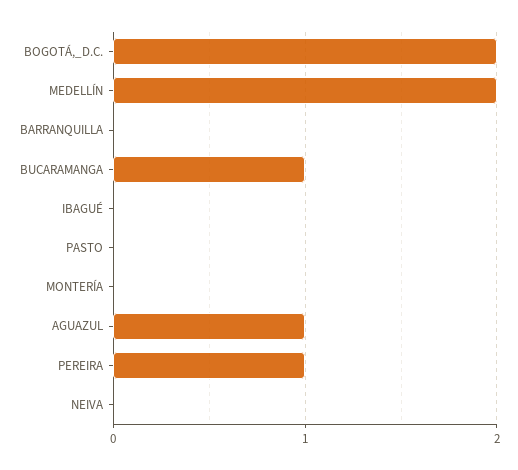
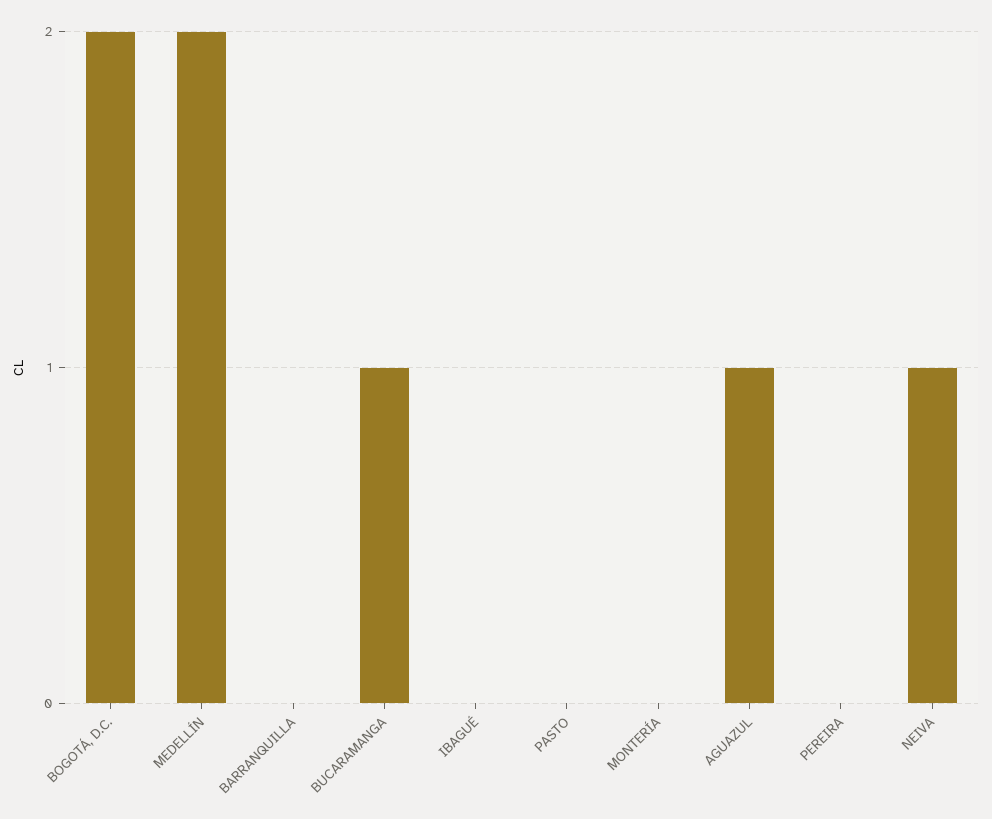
  {
    "BOGOTÁ,_D.C.": 2,
    "MEDELLÍN": 2,
    "BARRANQUILLA": 0,
    "BUCARAMANGA": 1,
    "IBAGUÉ": 0,
    "PASTO": 0,
    "MONTERÍA": 0,
    "AGUAZUL": 1,
-   "PEREIRA": 1,
+   "PEREIRA": 0,
-   "NEIVA": 0
+   "NEIVA": 1
  }

